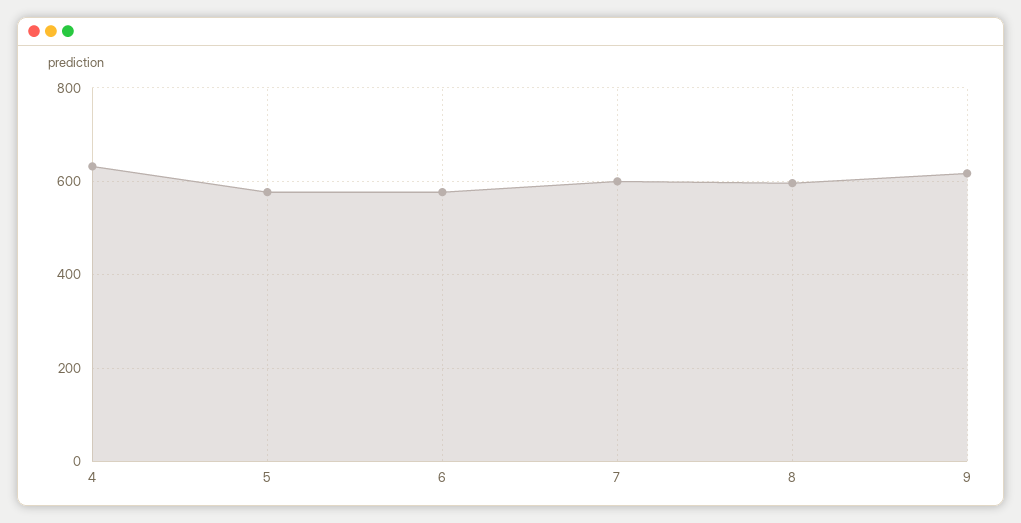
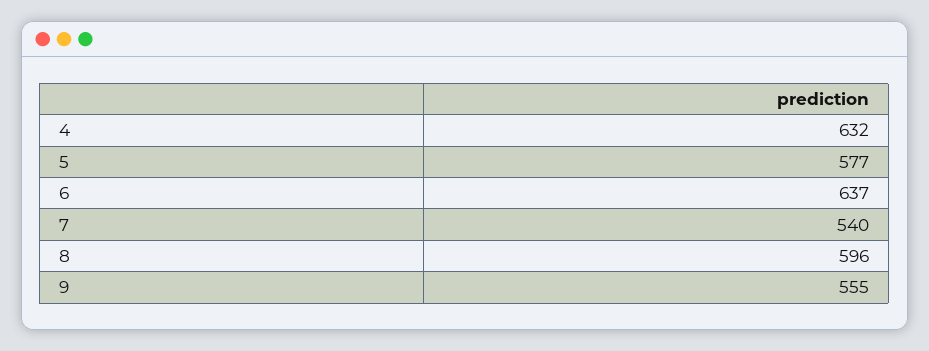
  {
    "4": 632,
    "5": 577,
-   "6": 580,
+   "6": 637,
-   "7": 600,
+   "7": 540,
    "8": 596,
-   "9": 620
+   "9": 555
  }

